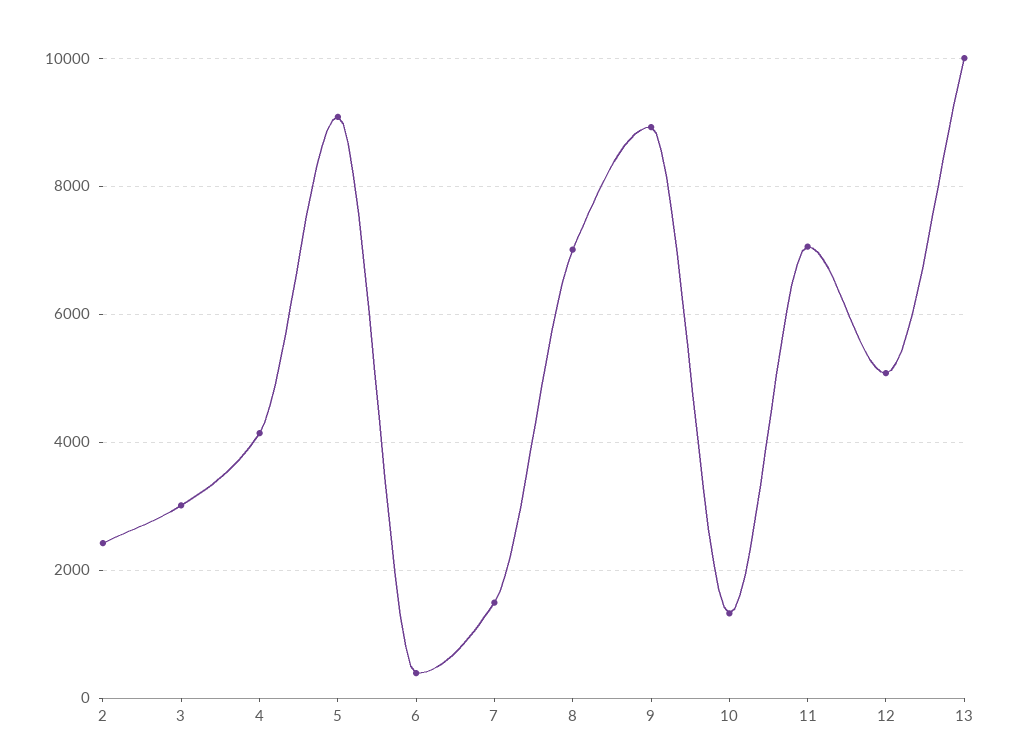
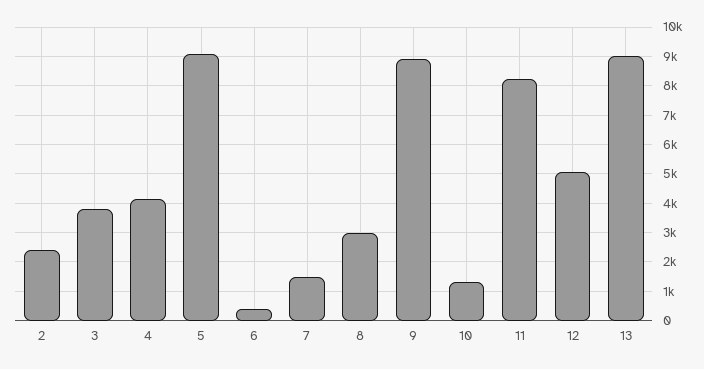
  {
    "2": 2400,
-   "3": 3000,
+   "3": 3750,
    "4": 4200,
    "5": 9000,
    "6": 400,
    "7": 1400,
-   "8": 7000,
+   "8": 3000,
    "9": 9000,
    "10": 1400,
-   "11": 7000,
+   "11": 8250,
    "12": 5000,
-   "13": 10000
+   "13": 9000
  }

